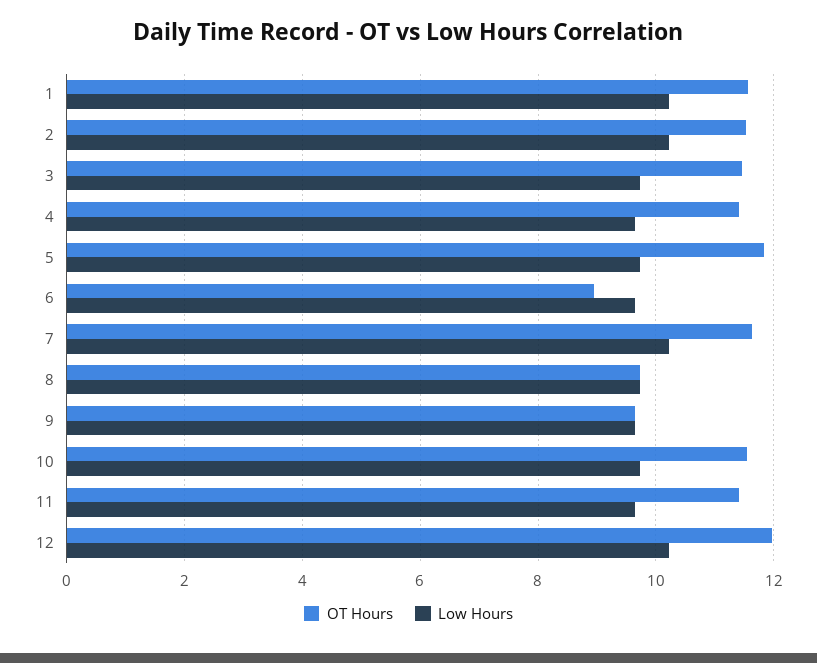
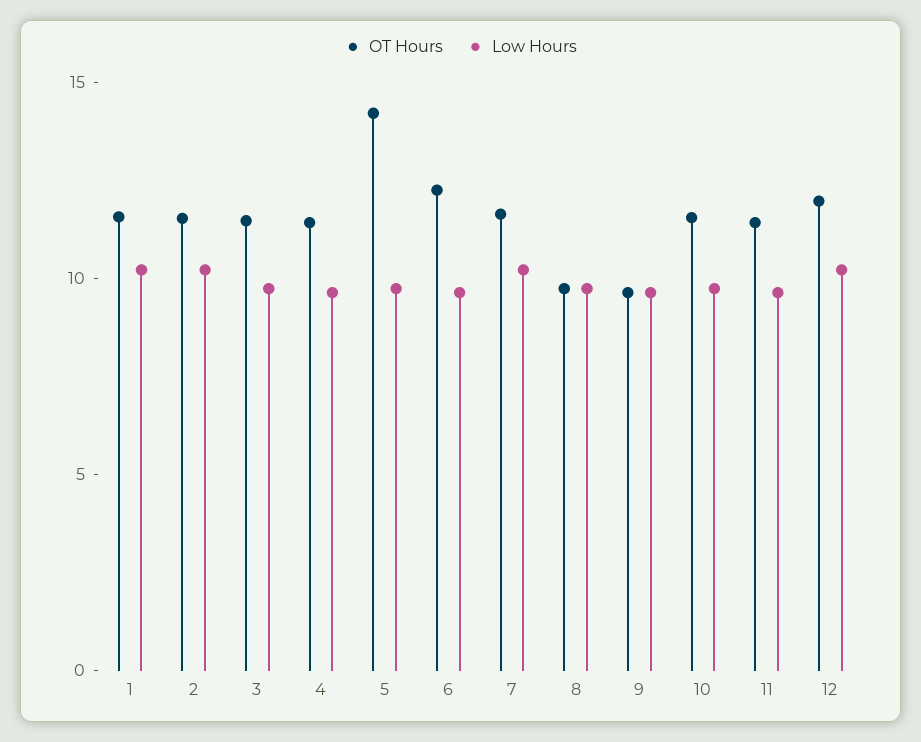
  {
    "OT Hours": {
      "1": 11.6,
      "2": 11.6,
      "3": 11.4,
      "4": 11.4,
-     "5": 11.8,
+     "5": 14,
-     "6": 9,
+     "6": 12,
      "7": 11.6,
      "8": 9.8,
      "9": 9.6,
      "10": 11.6,
      "11": 11.4,
      "12": 12
    },
    "Low Hours": {
      "1": 10.2,
      "2": 10.2,
      "3": 9.8,
      "4": 9.6,
      "5": 9.8,
      "6": 9.6,
      "7": 10.2,
      "8": 9.8,
      "9": 9.6,
      "10": 9.8,
      "11": 9.6,
      "12": 10.2
    }
  }

